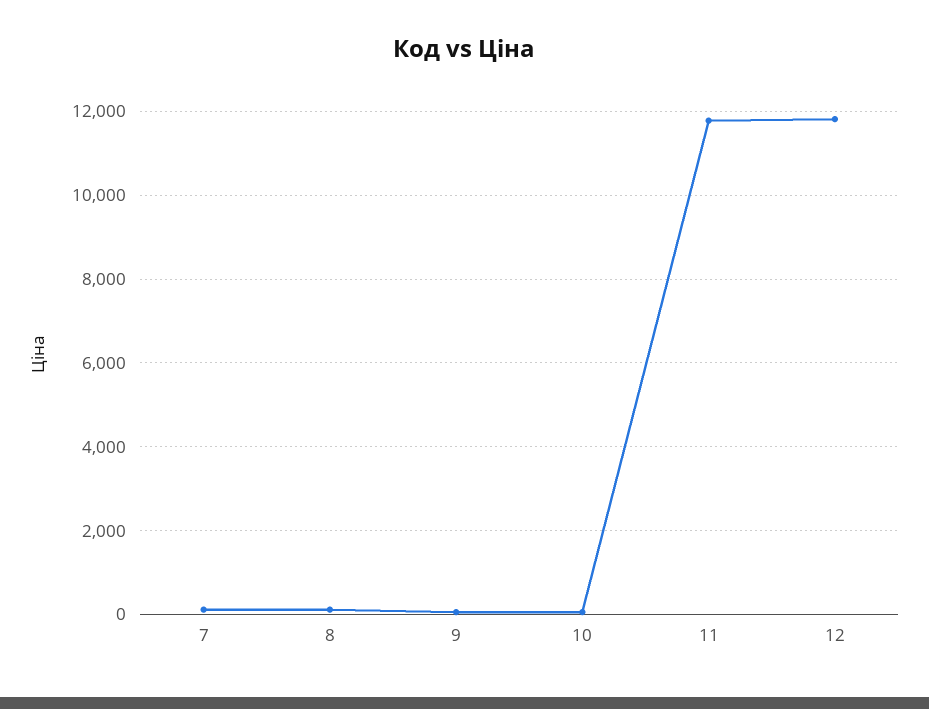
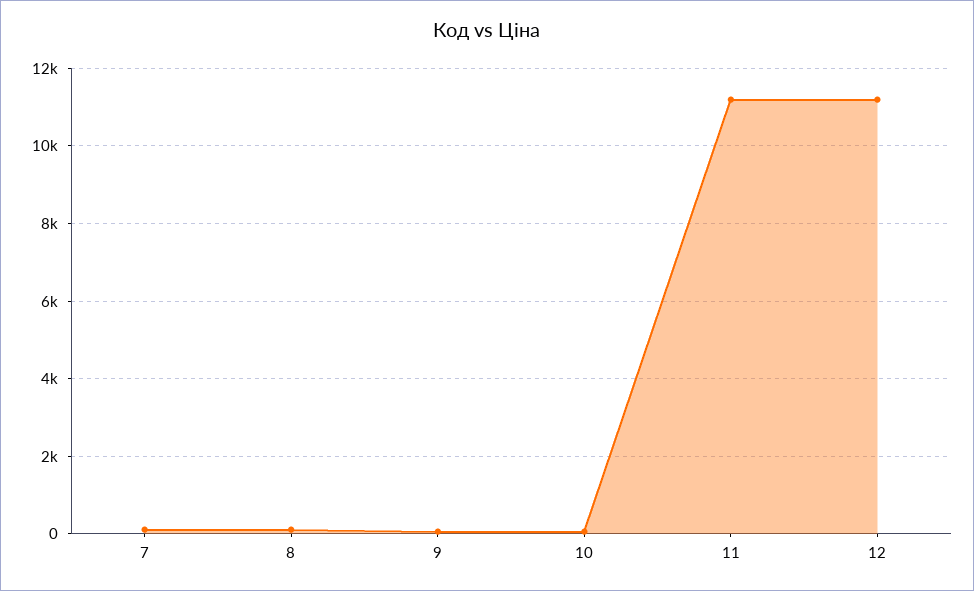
  {
    "7": 200,
    "8": 200,
    "9": 0,
    "10": 0,
-   "11": 11800,
+   "11": 11200,
-   "12": 11800
+   "12": 11200
  }

